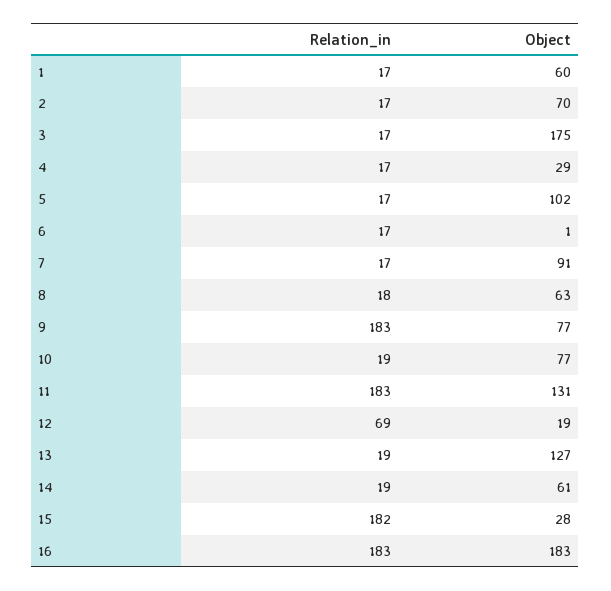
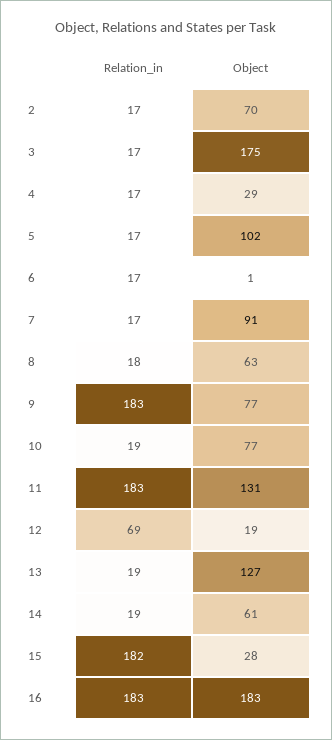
  {
    "Relation_in": {
-     "1": 17,
      "2": 17,
      "3": 17,
      "4": 17,
      "5": 17,
      "6": 17,
      "7": 17,
      "8": 18,
      "9": 183,
      "10": 19,
      "11": 183,
      "12": 69,
      "13": 19,
      "14": 19,
      "15": 182,
      "16": 183
    },
    "Object": {
-     "1": 60,
      "2": 70,
      "3": 175,
      "4": 29,
      "5": 102,
      "6": 1,
      "7": 91,
      "8": 63,
      "9": 77,
      "10": 77,
      "11": 131,
      "12": 19,
      "13": 127,
      "14": 61,
      "15": 28,
      "16": 183
    }
  }

